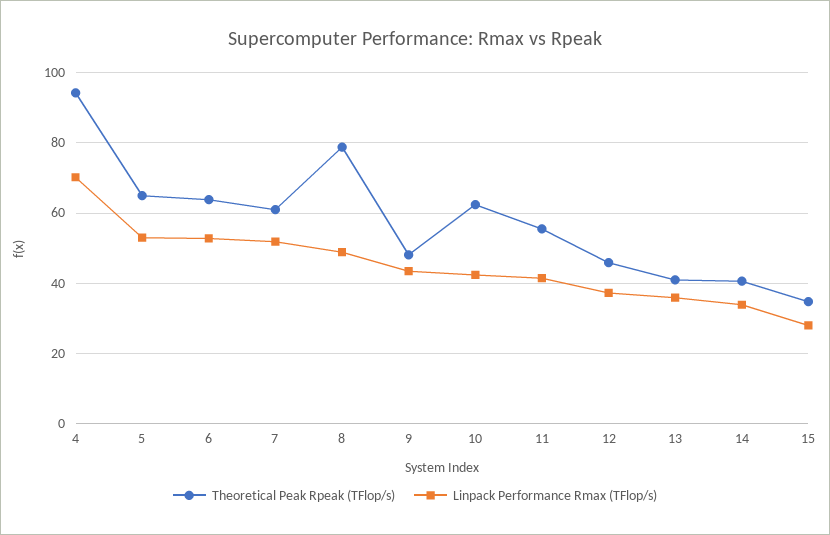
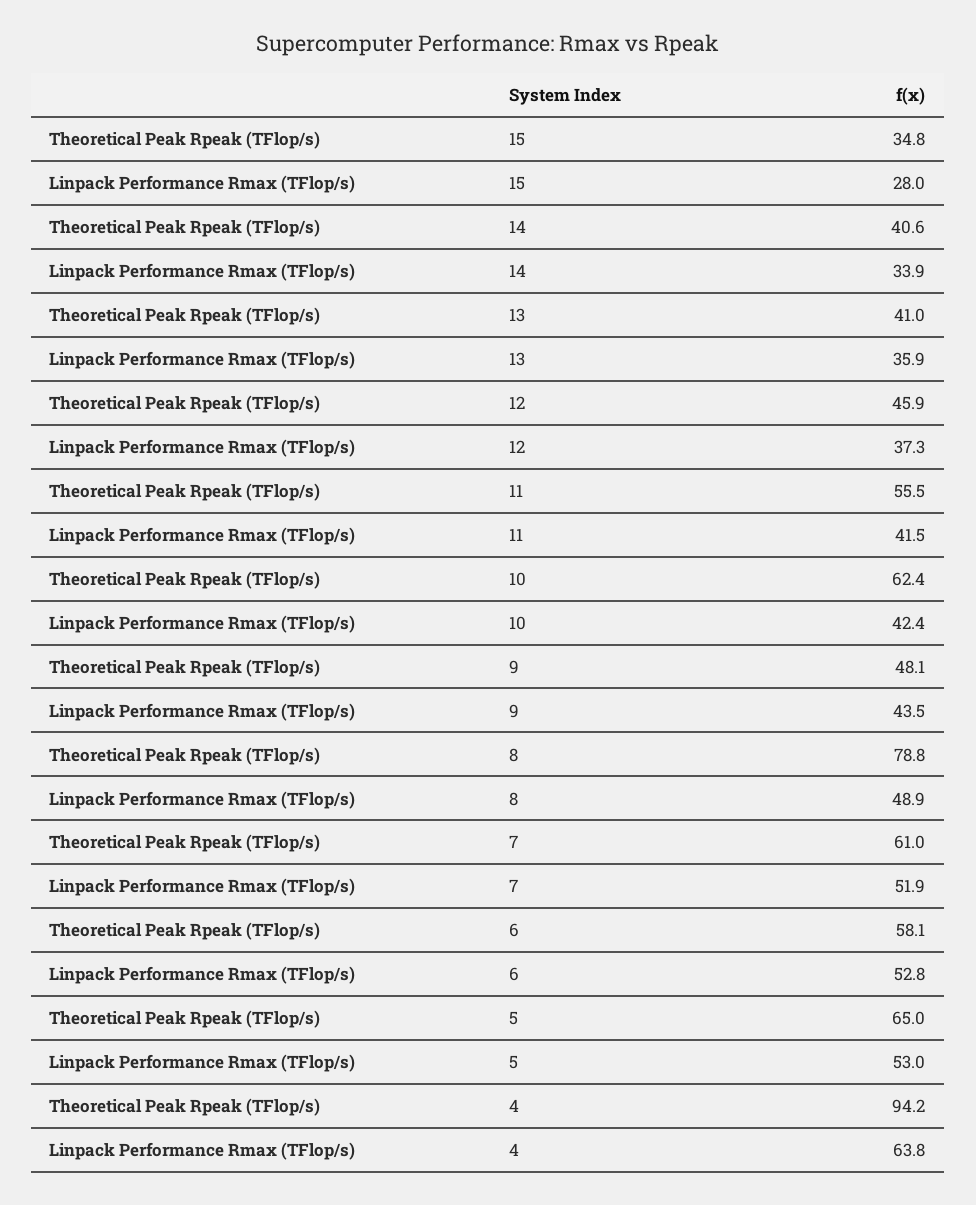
  {
    "Theoretical Peak Rpeak (TFlop/s)": {
      "4": 94.2,
      "5": 65,
-     "6": 64,
+     "6": 58.1,
      "7": 61,
      "8": 78.8,
      "9": 48.1,
      "10": 62.4,
      "11": 55.5,
      "12": 45.9,
      "13": 41,
      "14": 40.6,
      "15": 34.8
    },
    "Linpack Performance Rmax (TFlop/s)": {
-     "4": 70,
+     "4": 63.8,
      "5": 53,
      "6": 52.8,
      "7": 51.9,
      "8": 48.9,
      "9": 43.5,
      "10": 42.4,
      "11": 41.5,
      "12": 37.3,
      "13": 35.9,
      "14": 33.9,
      "15": 28
    }
  }

